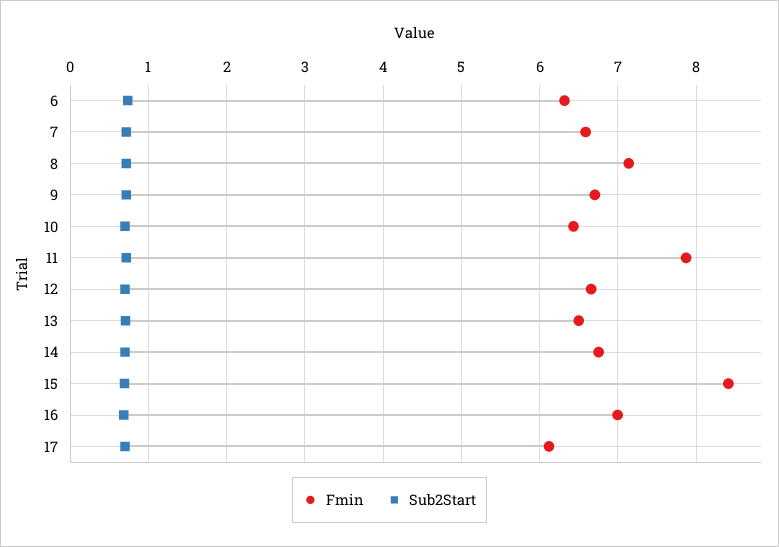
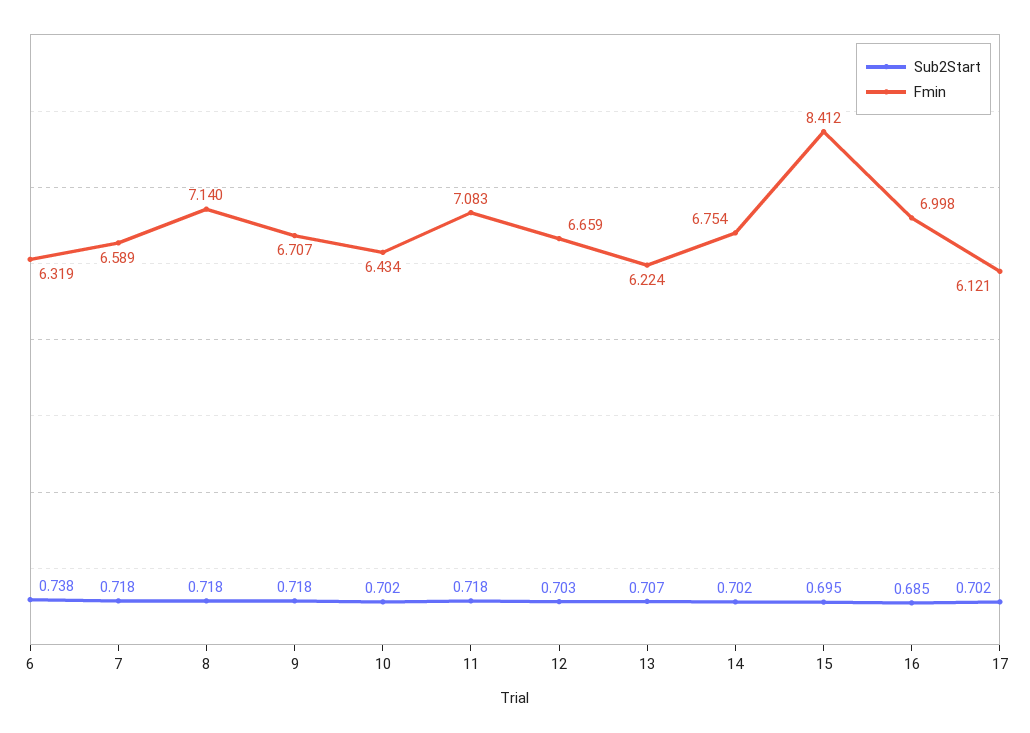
  {
    "Fmin": {
      "6": 6.319,
      "7": 6.589,
      "8": 7.14,
      "9": 6.707,
      "10": 6.434,
-     "11": 7.9,
+     "11": 7.083,
      "12": 6.659,
-     "13": 6.5,
+     "13": 6.224,
      "14": 6.754,
      "15": 8.412,
      "16": 6.998,
      "17": 6.121
    },
    "Sub2Start": {
      "6": 0.738,
      "7": 0.718,
      "8": 0.718,
      "9": 0.718,
      "10": 0.702,
      "11": 0.718,
      "12": 0.703,
      "13": 0.707,
      "14": 0.702,
      "15": 0.695,
      "16": 0.685,
      "17": 0.702
    }
  }

